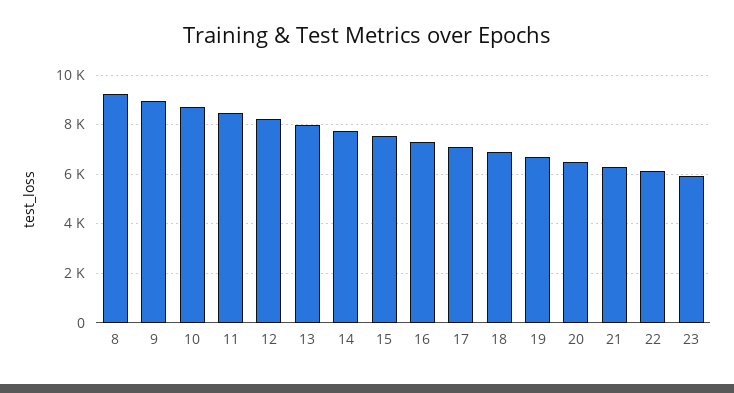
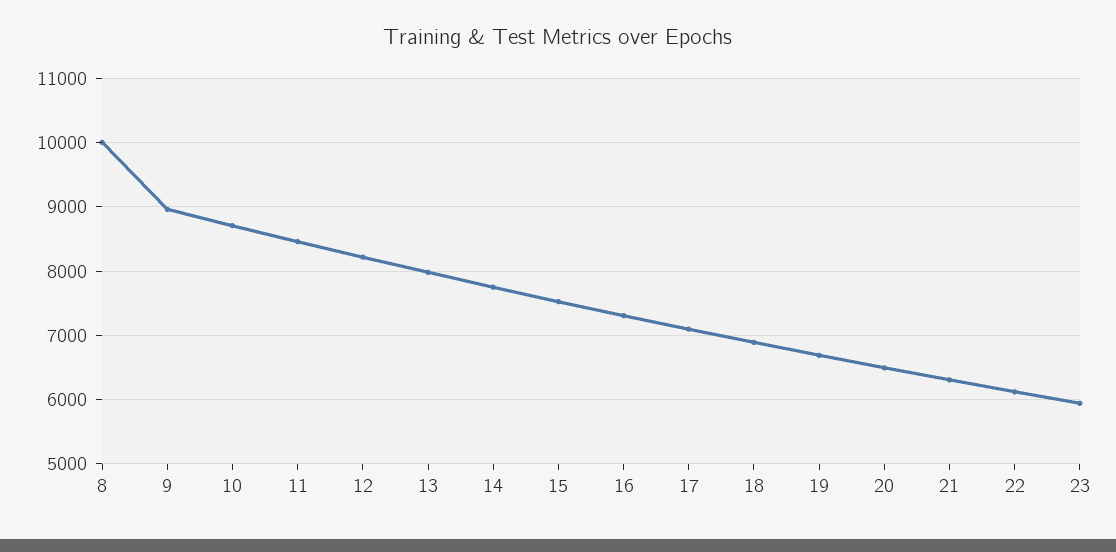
  {
-   "8": 9250,
+   "8": 10000,
    "9": 9000,
    "10": 8700,
    "11": 8500,
    "12": 8200,
    "13": 8000,
    "14": 7800,
    "15": 7500,
    "16": 7300,
    "17": 7100,
    "18": 6900,
    "19": 6700,
    "20": 6500,
    "21": 6300,
    "22": 6100,
    "23": 5900
  }

